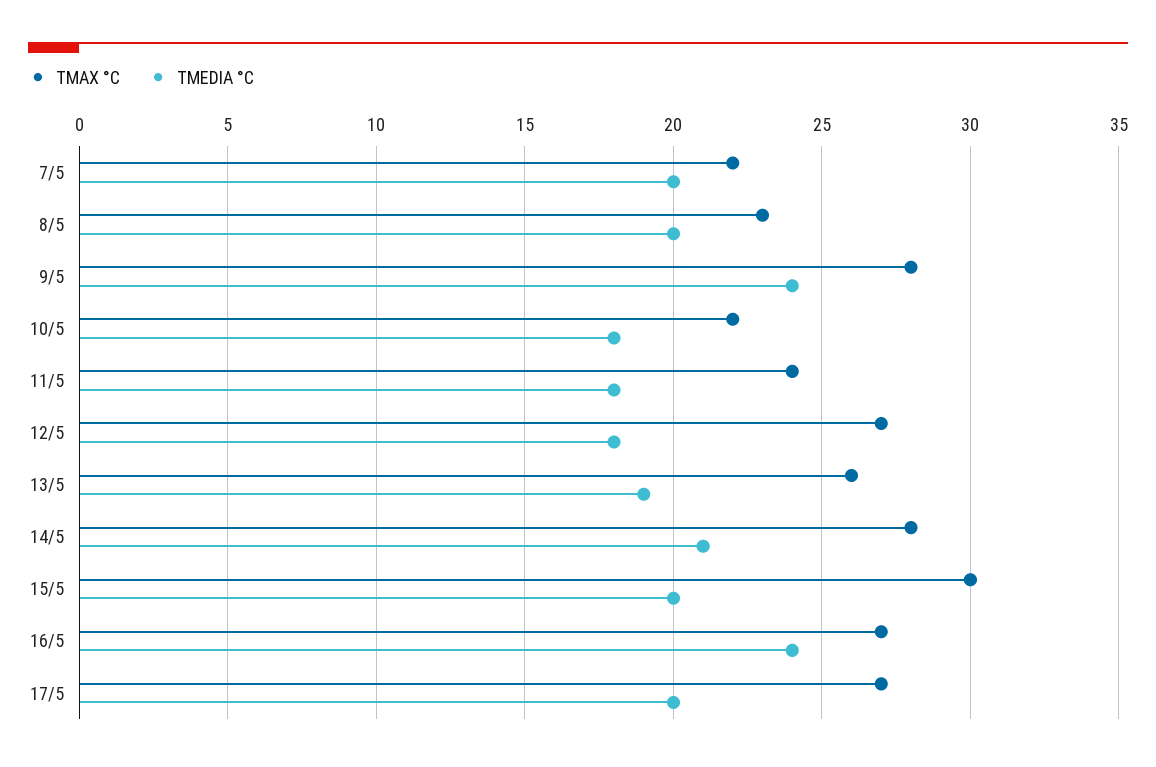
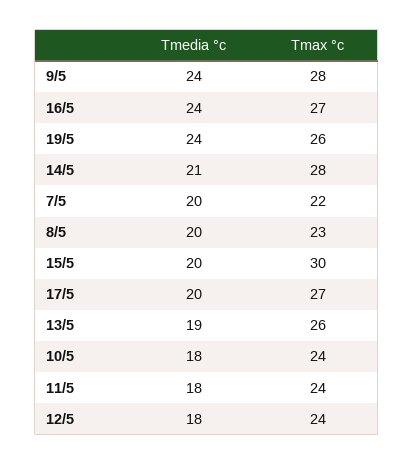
  {
    "TMAX °C": {
      "7/5": 22,
      "8/5": 23,
      "9/5": 28,
-     "10/5": 22,
+     "10/5": 24,
      "11/5": 24,
-     "12/5": 27,
+     "12/5": 24,
      "13/5": 26,
      "14/5": 28,
      "15/5": 30,
      "16/5": 27,
-     "17/5": 27
+     "17/5": 27,
+     "19/5": 26
    },
    "TMEDIA °C": {
      "7/5": 20,
      "8/5": 20,
      "9/5": 24,
      "10/5": 18,
      "11/5": 18,
      "12/5": 18,
      "13/5": 19,
      "14/5": 21,
      "15/5": 20,
      "16/5": 24,
-     "17/5": 20
+     "17/5": 20,
+     "19/5": 24
    }
  }

